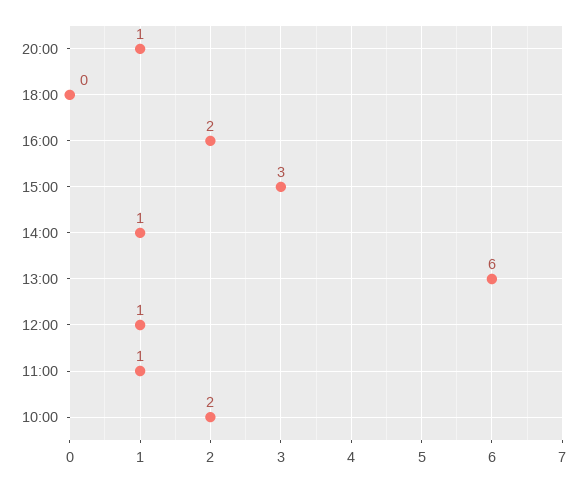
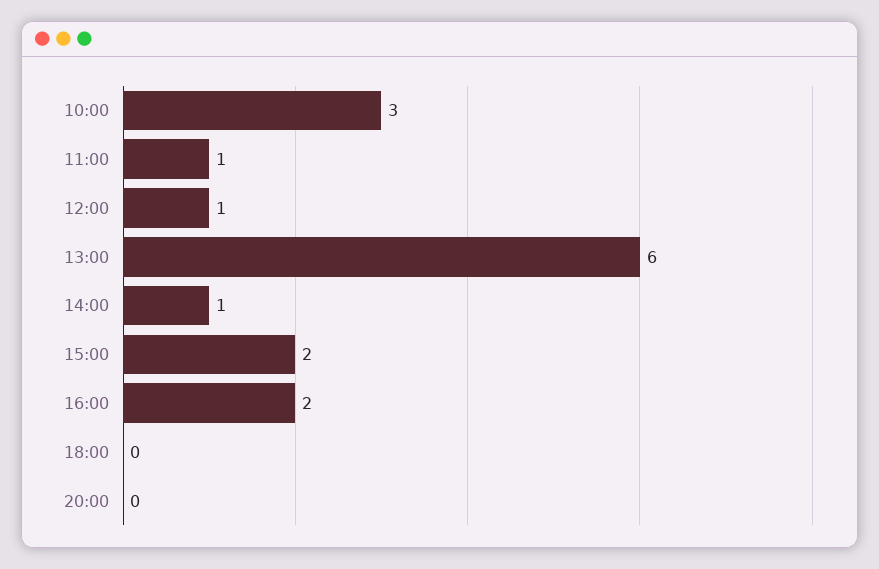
  {
-   "20:00": 1,
+   "20:00": 0,
    "18:00": 0,
    "16:00": 2,
-   "15:00": 3,
+   "15:00": 2,
    "14:00": 1,
    "13:00": 6,
    "12:00": 1,
    "11:00": 1,
-   "10:00": 2
+   "10:00": 3
  }

